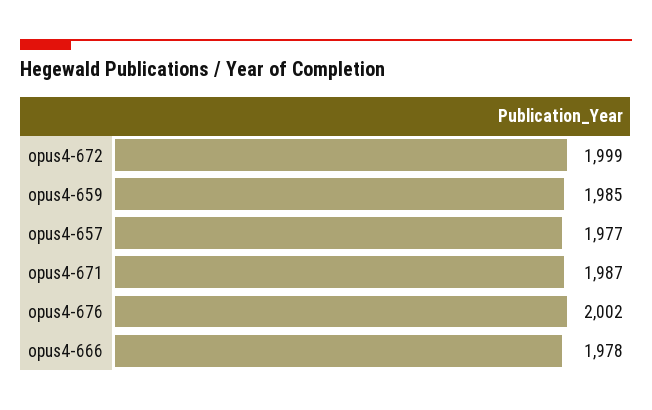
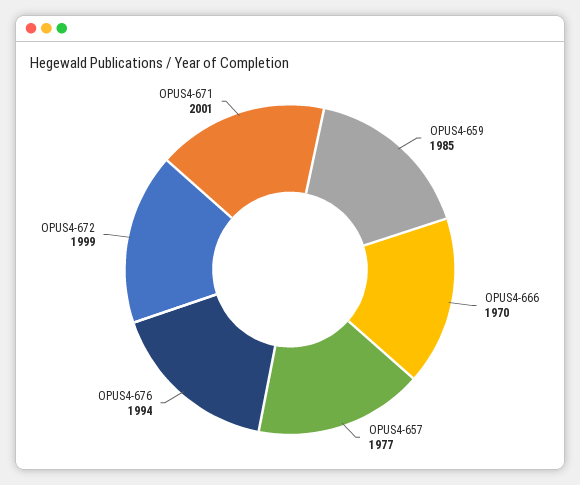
  {
    "opus4-672": 1999,
    "opus4-659": 1985,
    "opus4-657": 1977,
-   "opus4-671": 1987,
+   "opus4-671": 2001,
-   "opus4-676": 2002,
+   "opus4-676": 1994,
-   "opus4-666": 1978
+   "opus4-666": 1970
  }

